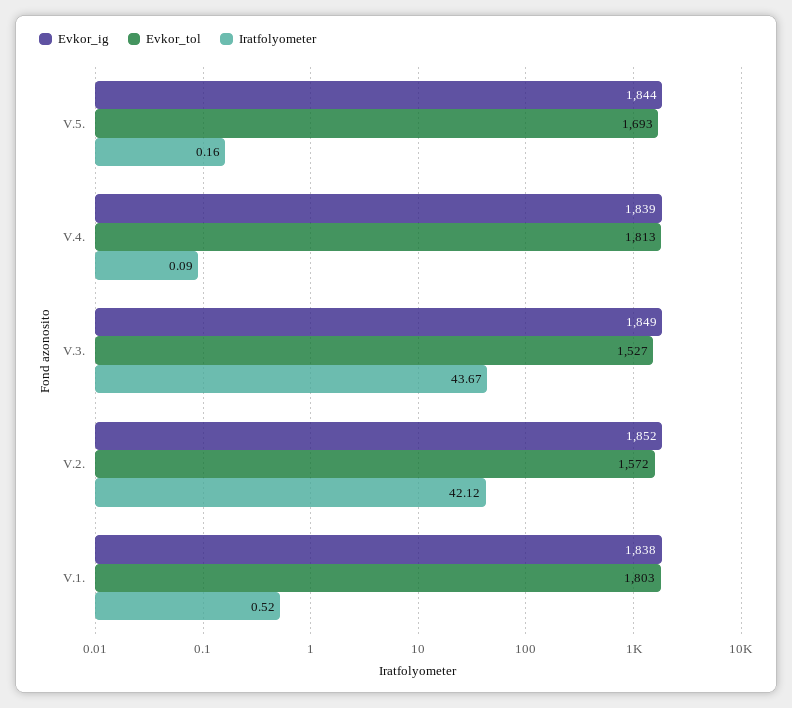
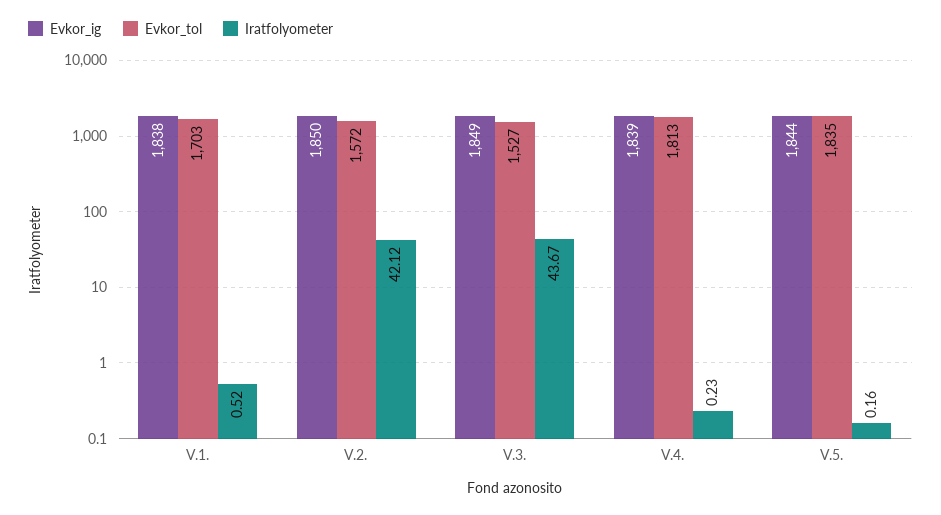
  {
    "Evkor_ig": {
      "V.5.": 1844,
      "V.4.": 1839,
      "V.3.": 1849,
-     "V.2.": 1852,
+     "V.2.": 1850,
      "V.1.": 1838
    },
    "Evkor_tol": {
-     "V.5.": 1693,
+     "V.5.": 1835,
      "V.4.": 1813,
      "V.3.": 1527,
      "V.2.": 1572,
-     "V.1.": 1803
+     "V.1.": 1703
    },
    "Iratfolyometer": {
      "V.5.": 0.16,
-     "V.4.": 0.09,
+     "V.4.": 0.23,
      "V.3.": 43.67,
      "V.2.": 42.12,
      "V.1.": 0.52
    }
  }

